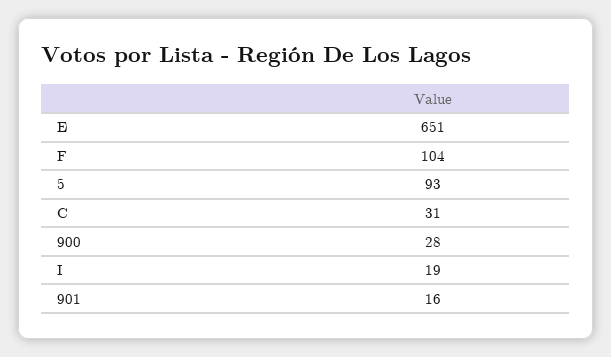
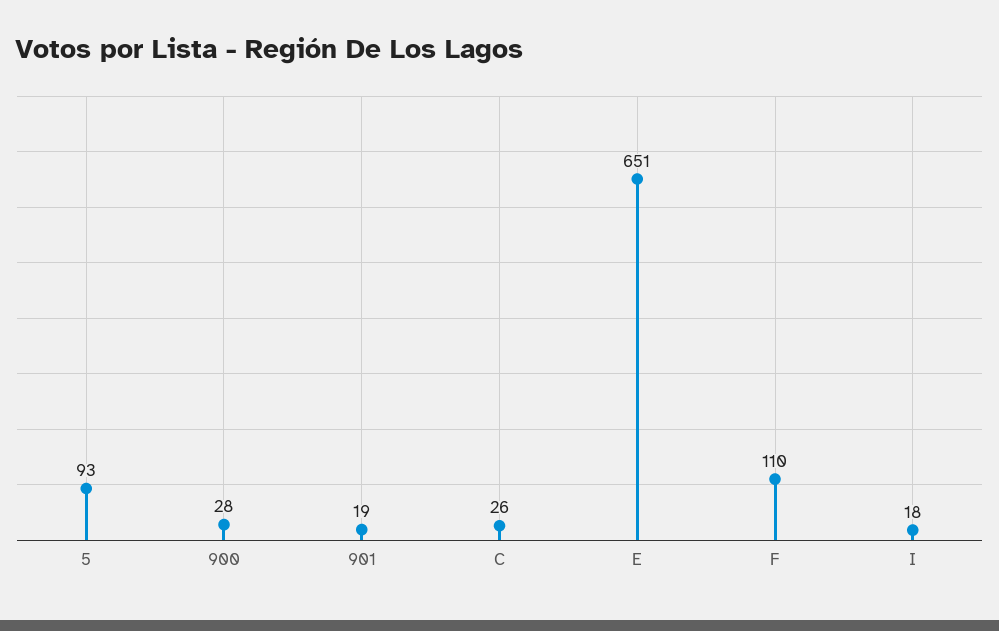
  {
    "E": 651,
-   "F": 104,
+   "F": 110,
    "5": 93,
-   "C": 31,
+   "C": 26,
    "900": 28,
-   "I": 19,
+   "I": 18,
-   "901": 16
+   "901": 19
  }

